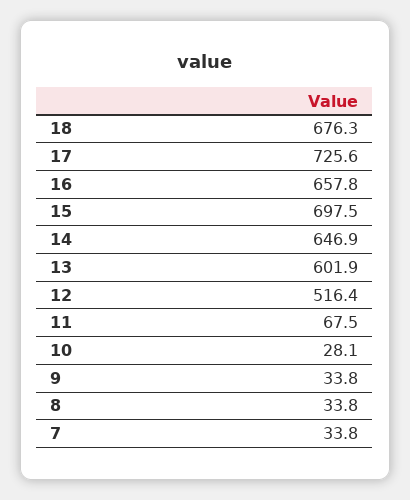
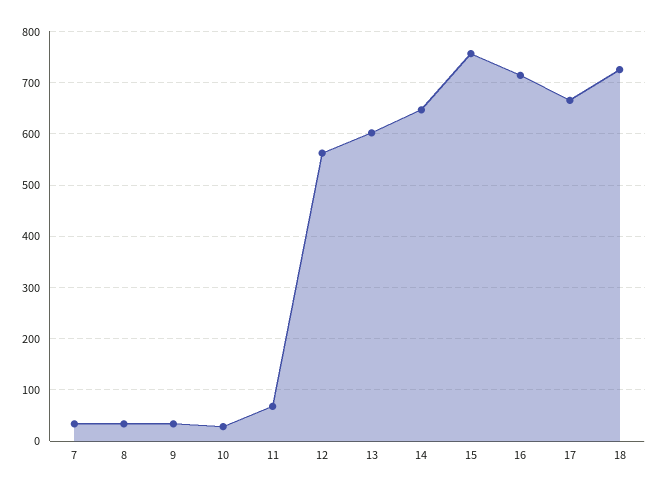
  {
-   "18": 676.3,
+   "18": 720,
-   "17": 725.6,
+   "17": 660,
-   "16": 657.8,
+   "16": 720,
-   "15": 697.5,
+   "15": 760,
    "14": 646.9,
    "13": 601.9,
-   "12": 516.4,
+   "12": 560,
    "11": 67.5,
    "10": 28.1,
    "9": 33.8,
    "8": 33.8,
    "7": 33.8
  }

